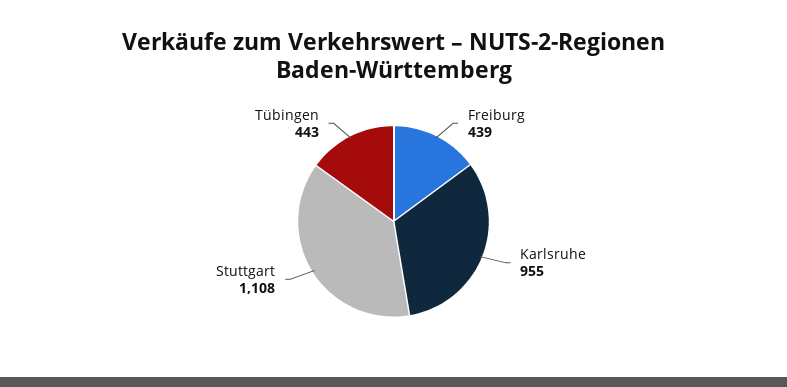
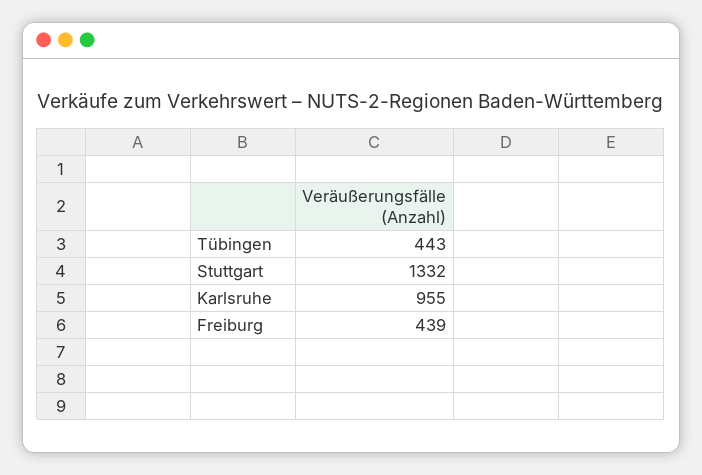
  {
    "Freiburg": 439,
    "Karlsruhe": 955,
-   "Stuttgart": 1108,
+   "Stuttgart": 1332,
    "Tübingen": 443
  }

